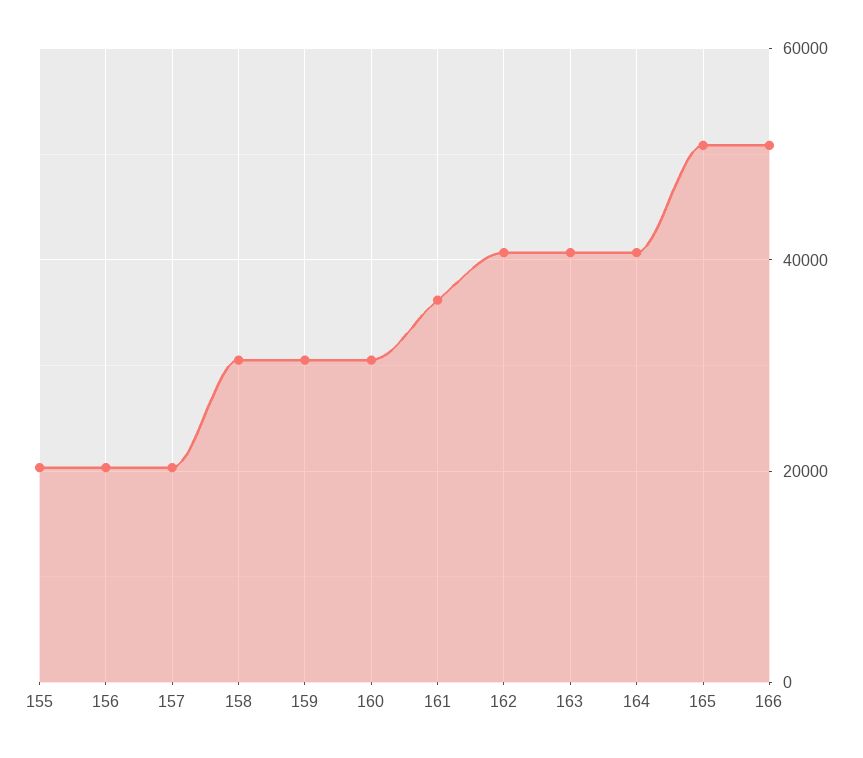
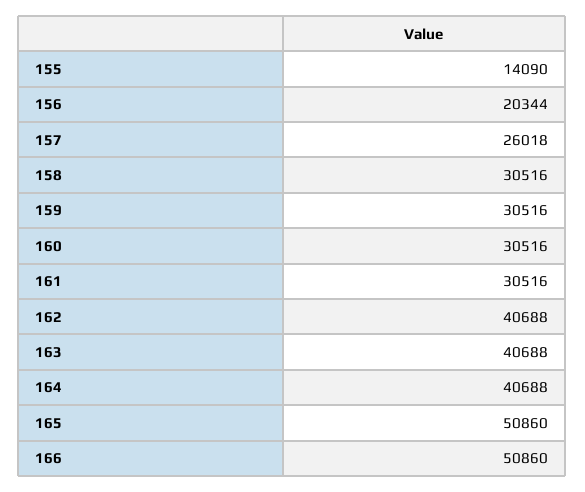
  {
-   "155": 20000,
+   "155": 14090,
    "156": 20344,
-   "157": 20000,
+   "157": 26018,
    "158": 30516,
    "159": 30516,
    "160": 30516,
-   "161": 36000,
+   "161": 30516,
    "162": 40688,
    "163": 40688,
    "164": 40688,
    "165": 50860,
    "166": 50860
  }

